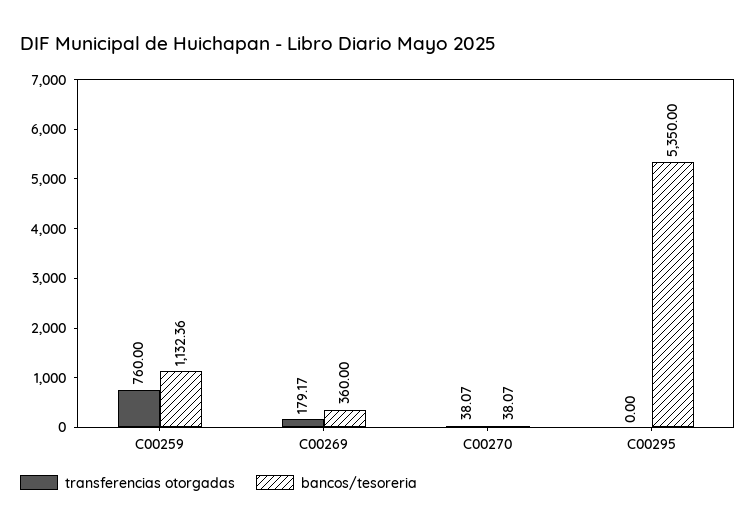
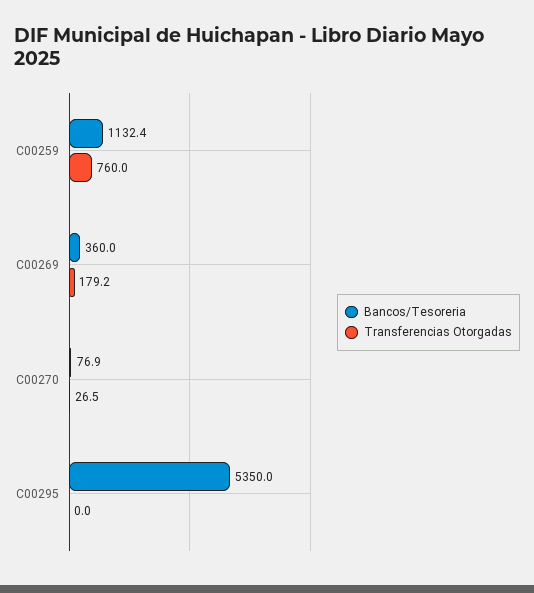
  {
    "transferencias otorgadas": {
      "C00259": 760,
      "C00269": 179.17,
-     "C00270": 38.07,
+     "C00270": 26.5,
      "C00295": 0
    },
    "bancos/tesoreria": {
      "C00259": 1132.36,
      "C00269": 360,
-     "C00270": 38.07,
+     "C00270": 76.9,
      "C00295": 5350
    }
  }

